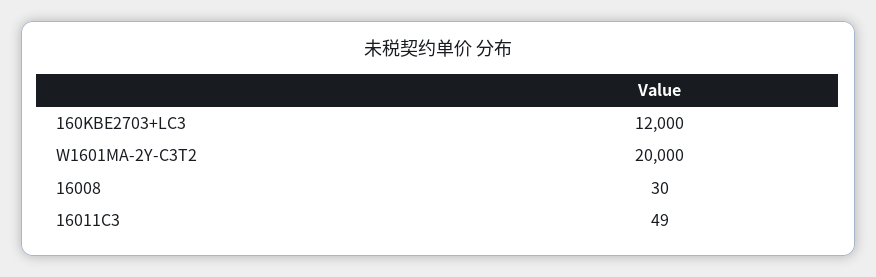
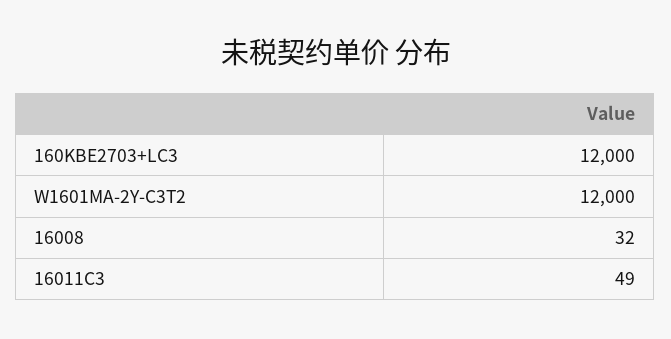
  {
    "160KBE2703+LC3": 12000,
-   "W1601MA-2Y-C3T2": 20000,
+   "W1601MA-2Y-C3T2": 12000,
-   "16008": 30,
+   "16008": 32,
    "16011C3": 49
  }

